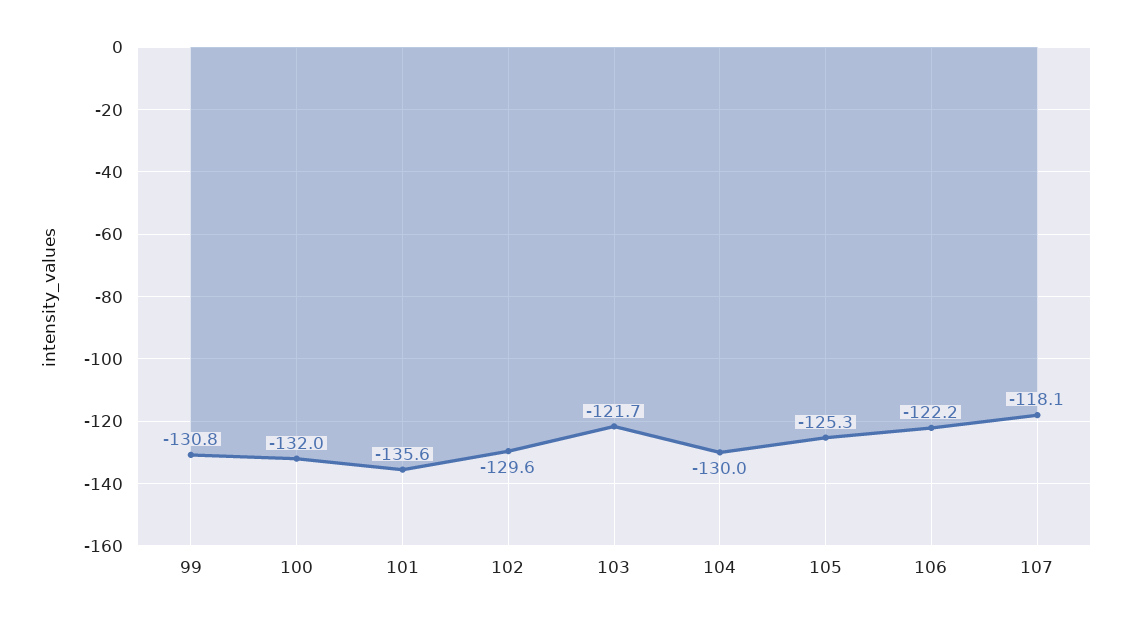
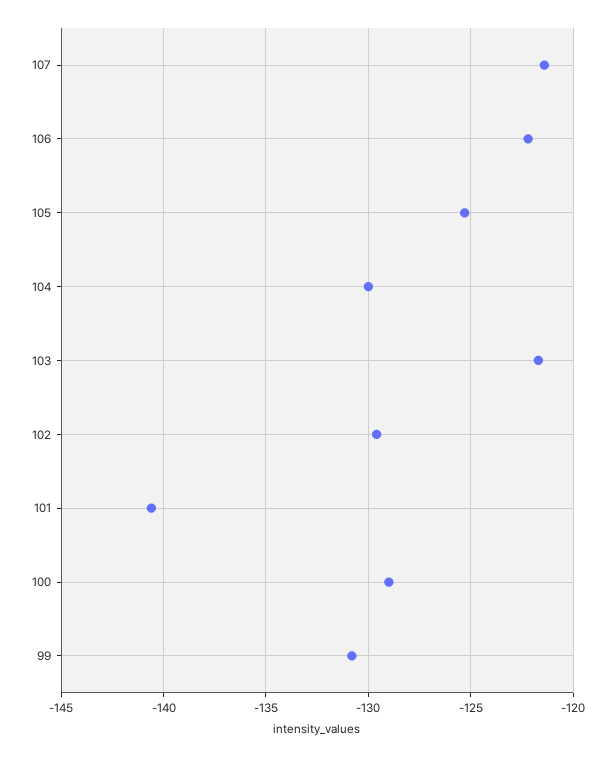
  {
    "99": -130.8,
-   "100": -132,
+   "100": -129,
-   "101": -135.6,
+   "101": -140.5,
    "102": -129.6,
    "103": -121.7,
    "104": -130,
    "105": -125.3,
    "106": -122.2,
-   "107": -118.1
+   "107": -121.5
  }

